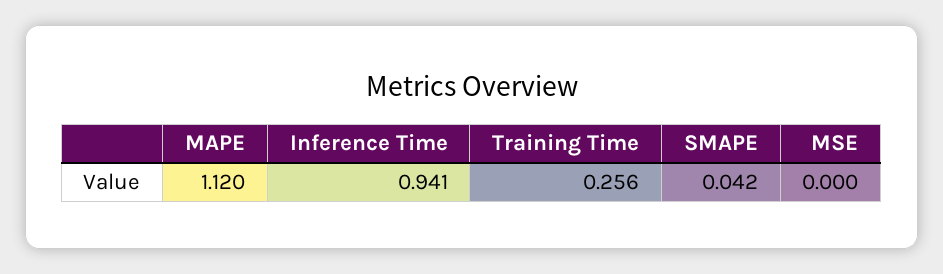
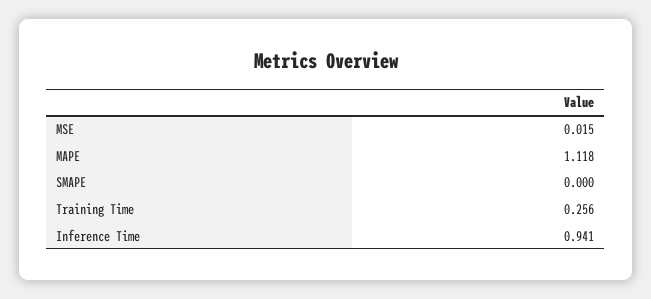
  {
-   "MAPE": 1.12,
+   "MAPE": 1.118,
    "Inference Time": 0.941,
    "Training Time": 0.256,
-   "SMAPE": 0.042,
+   "SMAPE": 0,
-   "MSE": 0
+   "MSE": 0.015
  }

